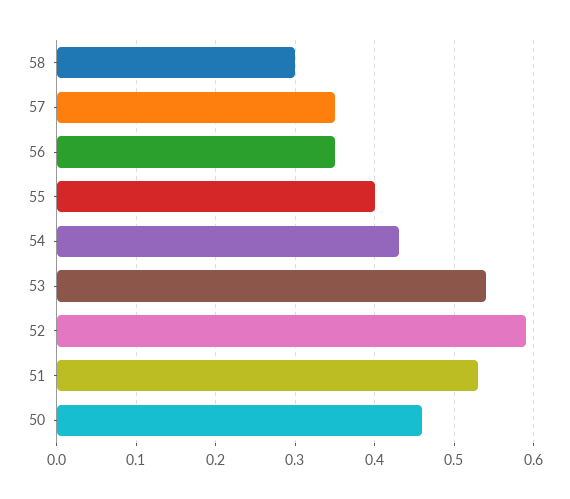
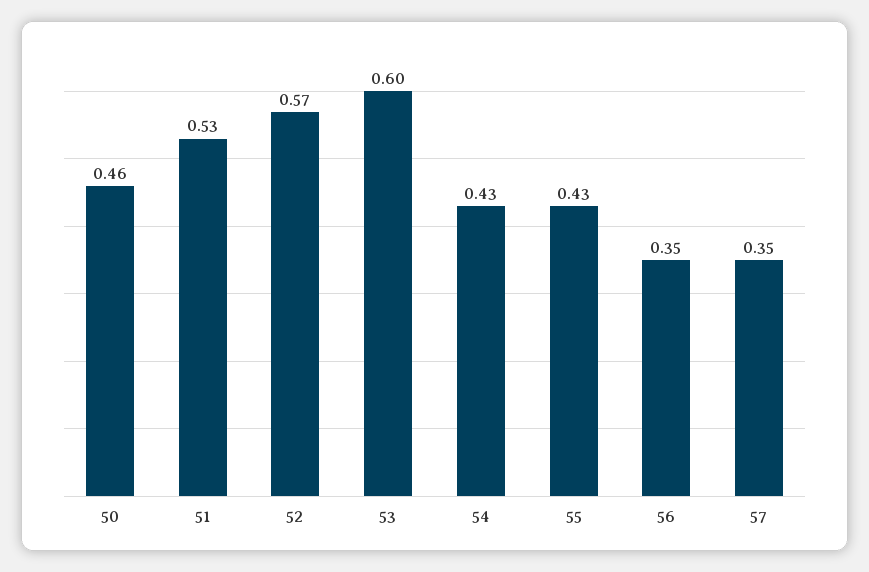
  {
-   "58": 0.3,
    "57": 0.35,
    "56": 0.35,
-   "55": 0.4,
+   "55": 0.43,
    "54": 0.43,
-   "53": 0.54,
+   "53": 0.6,
-   "52": 0.59,
+   "52": 0.57,
    "51": 0.53,
    "50": 0.46
  }

